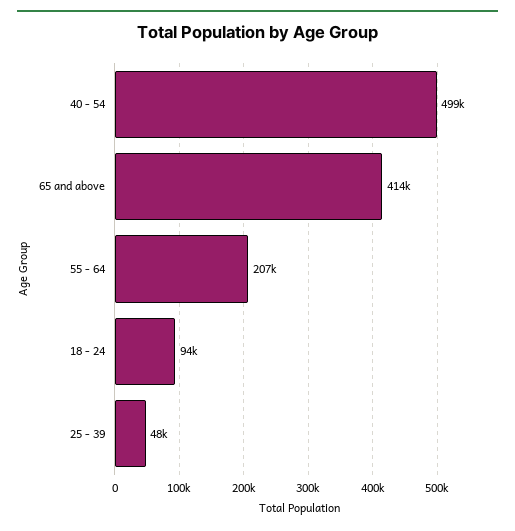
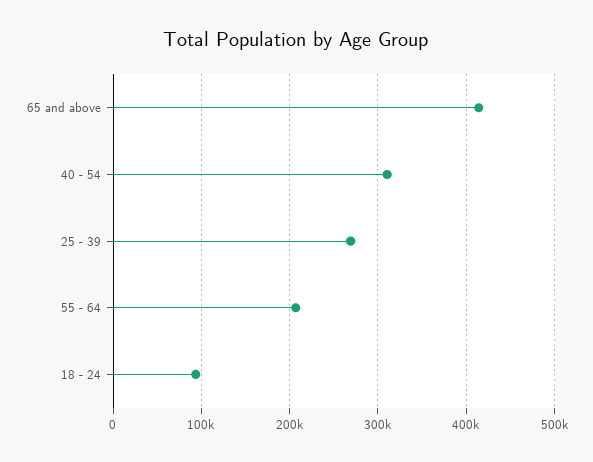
  {
-   "40 - 54": 499000,
+   "40 - 54": 310000,
    "65 and above": 414000,
    "55 - 64": 207000,
    "18 - 24": 94000,
-   "25 - 39": 48000
+   "25 - 39": 270000
  }

